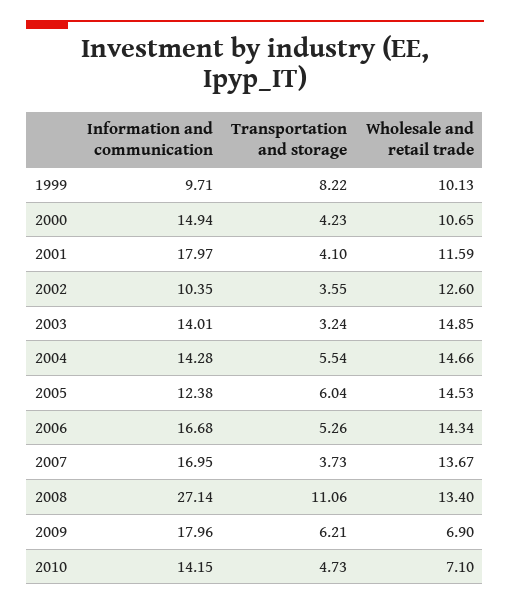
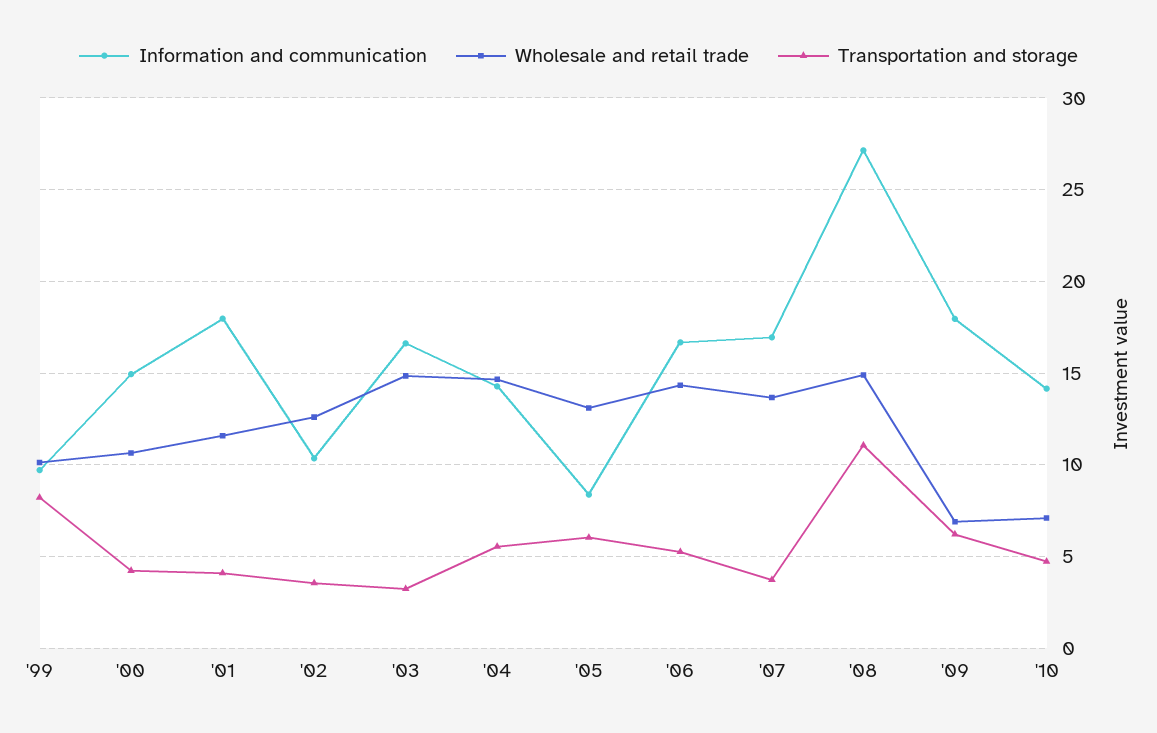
  {
    "Information and communication": {
      "1999": 9.71,
      "2000": 14.94,
      "2001": 17.97,
      "2002": 10.35,
-     "2003": 14.01,
+     "2003": 16.5,
      "2004": 14.28,
-     "2005": 12.38,
+     "2005": 8.5,
      "2006": 16.68,
      "2007": 16.95,
      "2008": 27.14,
      "2009": 17.96,
      "2010": 14.15
    },
    "Transportation and storage": {
      "1999": 8.22,
      "2000": 4.23,
      "2001": 4.1,
      "2002": 3.55,
      "2003": 3.24,
      "2004": 5.54,
      "2005": 6.04,
      "2006": 5.26,
      "2007": 3.73,
      "2008": 11.06,
      "2009": 6.21,
      "2010": 4.73
    },
    "Wholesale and retail trade": {
      "1999": 10.13,
      "2000": 10.65,
      "2001": 11.59,
      "2002": 12.6,
      "2003": 14.85,
      "2004": 14.66,
-     "2005": 14.53,
+     "2005": 13,
      "2006": 14.34,
      "2007": 13.67,
-     "2008": 13.4,
+     "2008": 15,
      "2009": 6.9,
      "2010": 7.1
    }
  }

